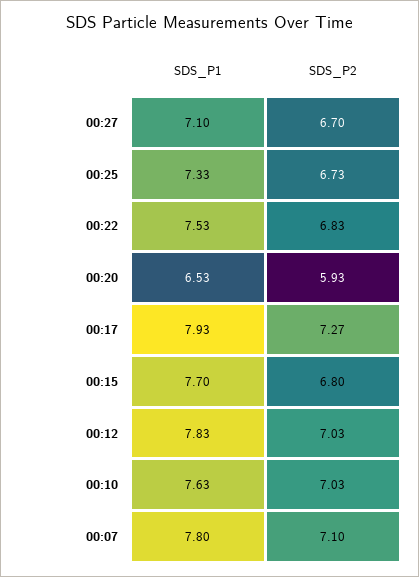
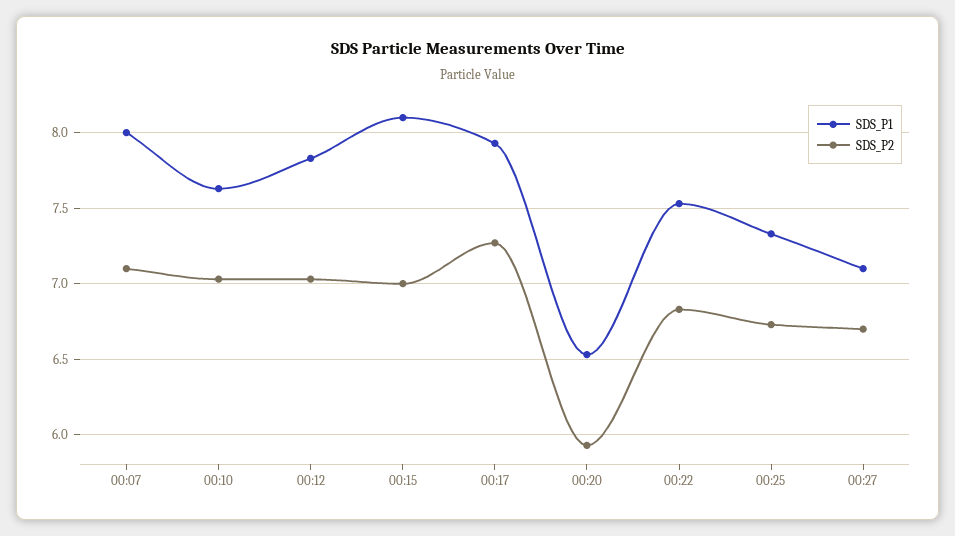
  {
    "SDS_P1": {
      "00:27": 7.1,
      "00:25": 7.33,
      "00:22": 7.53,
      "00:20": 6.53,
      "00:17": 7.93,
-     "00:15": 7.7,
+     "00:15": 8.1,
      "00:12": 7.83,
      "00:10": 7.63,
-     "00:07": 7.8
+     "00:07": 8
    },
    "SDS_P2": {
      "00:27": 6.7,
      "00:25": 6.73,
      "00:22": 6.83,
      "00:20": 5.93,
      "00:17": 7.27,
-     "00:15": 6.8,
+     "00:15": 7,
      "00:12": 7.03,
      "00:10": 7.03,
      "00:07": 7.1
    }
  }

